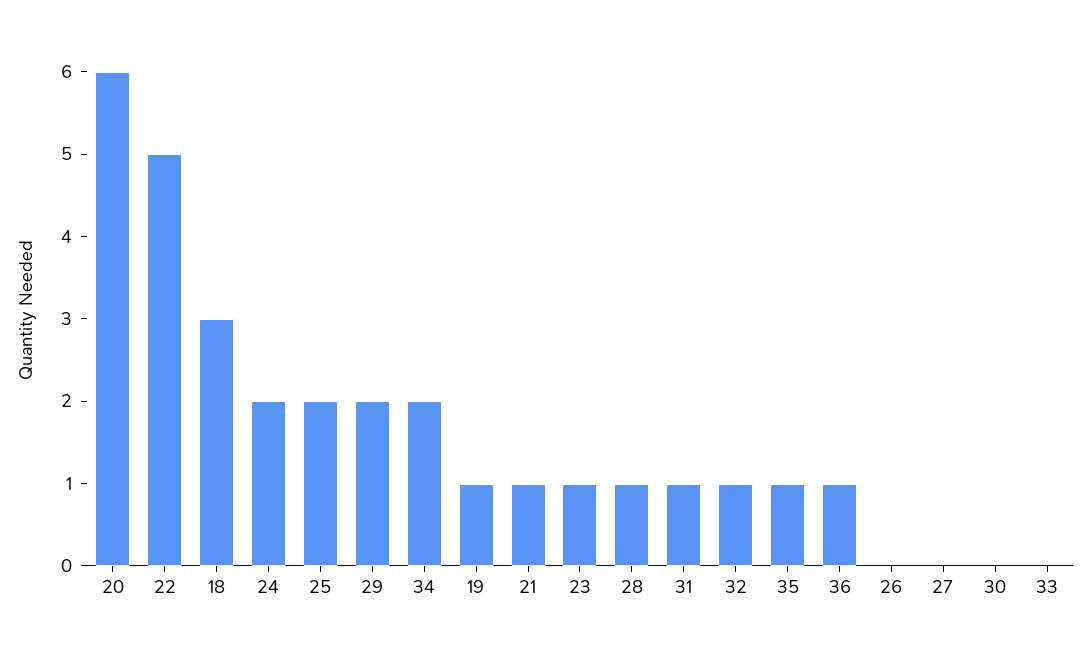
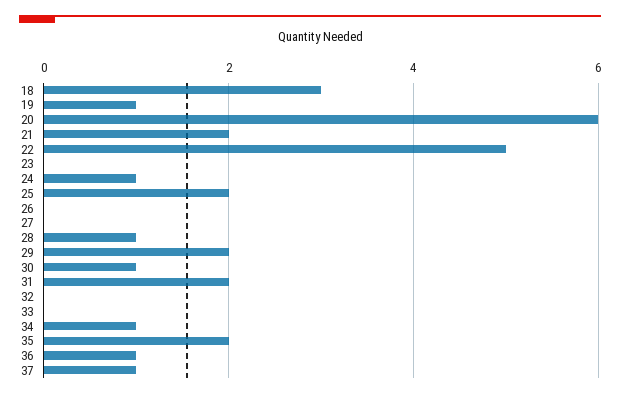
  {
    "20": 6,
    "22": 5,
    "18": 3,
-   "24": 2,
+   "24": 1,
    "25": 2,
    "29": 2,
-   "34": 2,
+   "34": 1,
    "19": 1,
-   "21": 1,
+   "21": 2,
-   "23": 1,
+   "23": 0,
    "28": 1,
-   "31": 1,
+   "31": 2,
-   "32": 1,
+   "32": 0,
-   "35": 1,
+   "35": 2,
    "36": 1,
    "26": 0,
    "27": 0,
-   "30": 0,
+   "30": 1,
-   "33": 0
+   "33": 0,
+   "37": 1
  }

